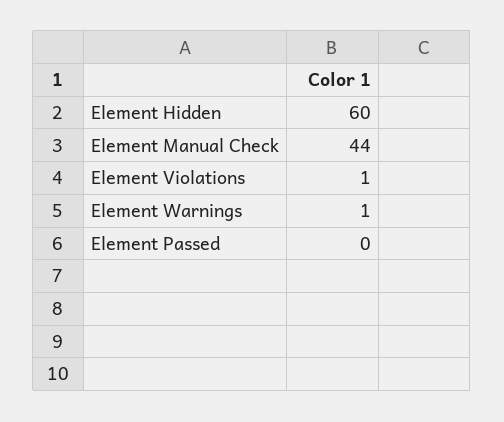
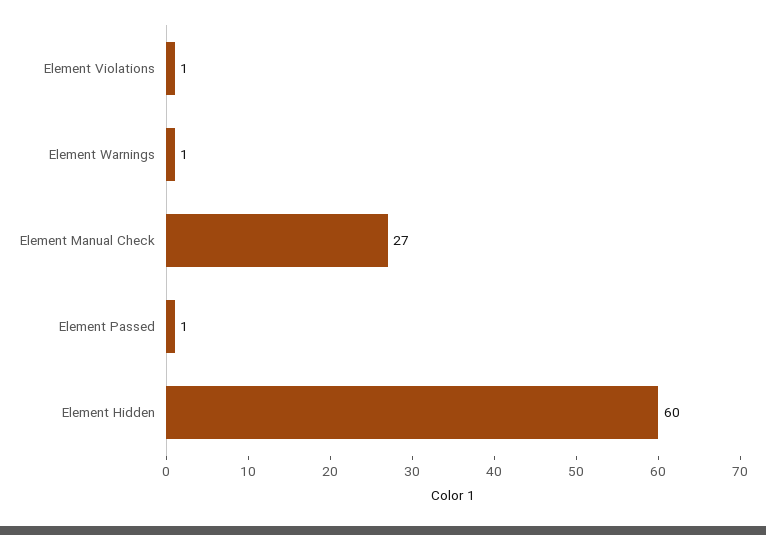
  {
    "Element Hidden": 60,
-   "Element Manual Check": 44,
+   "Element Manual Check": 27,
    "Element Violations": 1,
    "Element Warnings": 1,
-   "Element Passed": 0
+   "Element Passed": 1
  }

